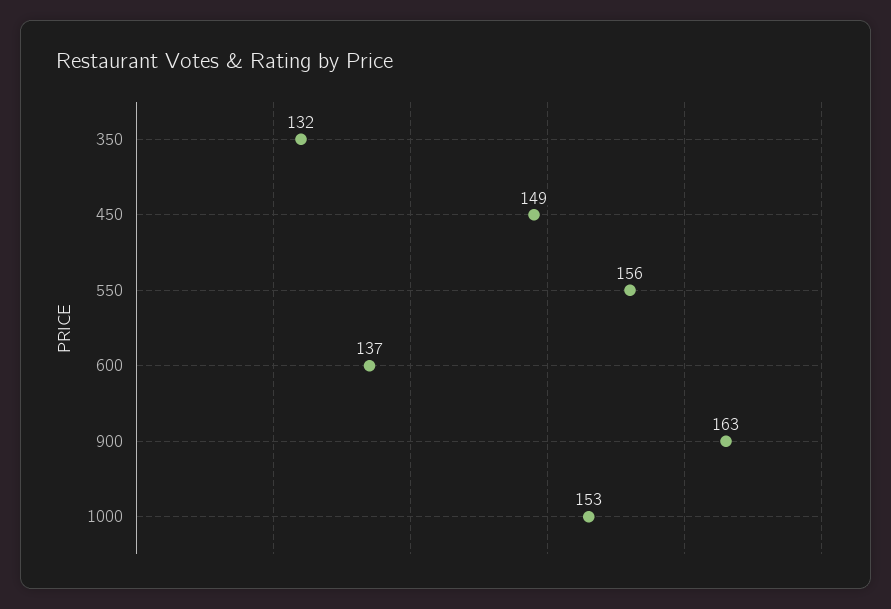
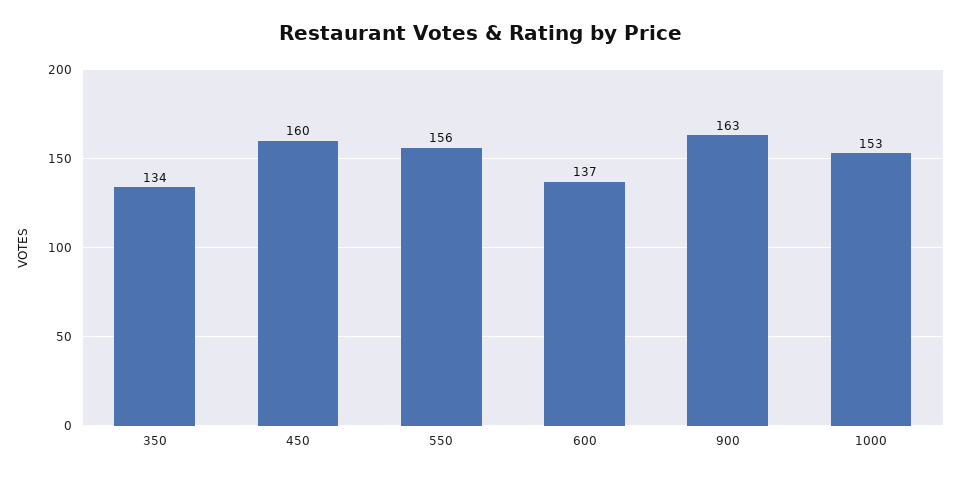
  {
-   "350": 132,
+   "350": 134,
-   "450": 149,
+   "450": 160,
    "550": 156,
    "600": 137,
    "900": 163,
    "1000": 153
  }

